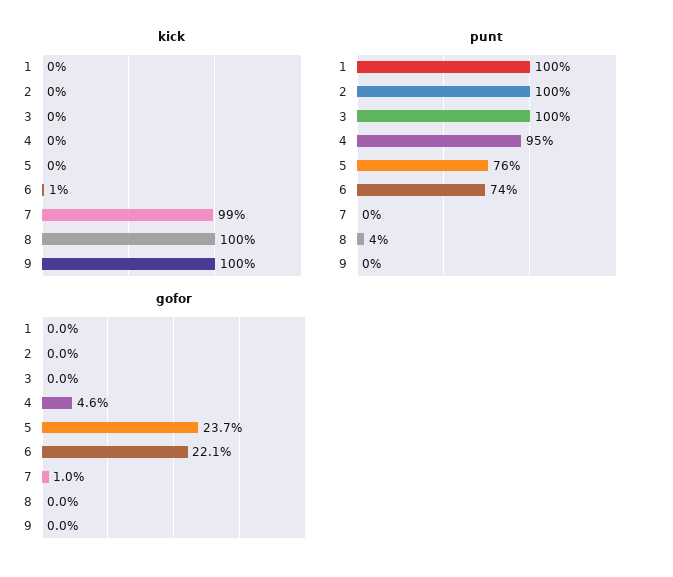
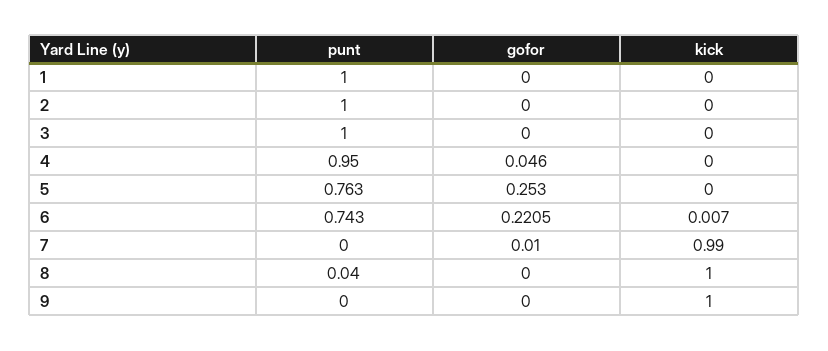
  {
    "kick": {
      "1": 0,
      "2": 0,
      "3": 0,
      "4": 0,
      "5": 0,
      "6": 0.007,
      "7": 0.99,
      "8": 1,
      "9": 1
    },
    "punt": {
      "1": 1,
      "2": 1,
      "3": 1,
      "4": 0.95,
      "5": 0.763,
      "6": 0.743,
      "7": 0,
      "8": 0.04,
      "9": 0
    },
    "gofor": {
      "1": 0,
      "2": 0,
      "3": 0,
      "4": 0.046,
-     "5": 0.237,
+     "5": 0.253,
      "6": 0.2205,
      "7": 0.01,
      "8": 0,
      "9": 0
    }
  }

